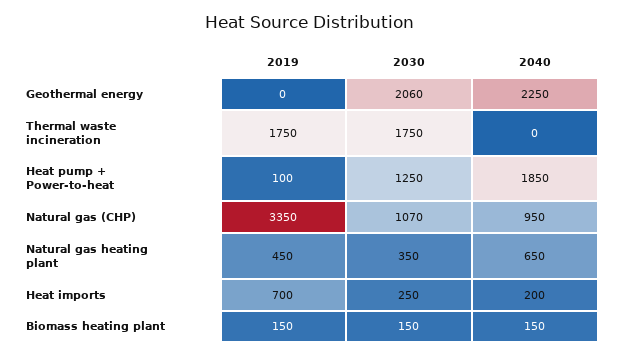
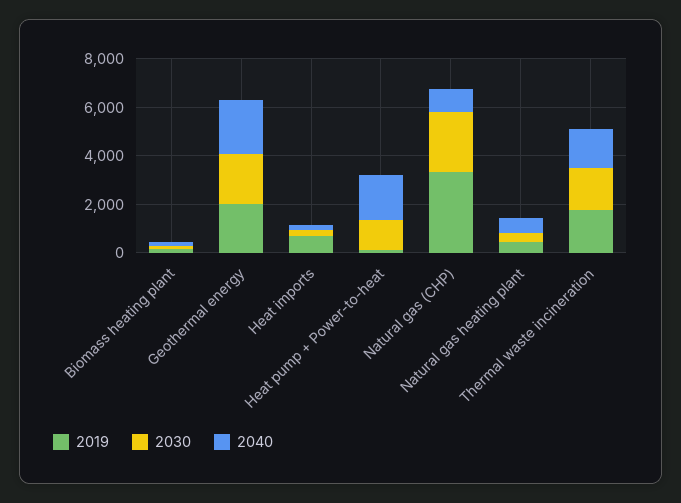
  {
    "2019": {
-     "Geothermal energy": 0,
+     "Geothermal energy": 2000,
      "Thermal waste incineration": 1750,
      "Heat pump + Power-to-heat": 100,
      "Natural gas (CHP)": 3350,
      "Natural gas heating plant": 450,
      "Heat imports": 700,
      "Biomass heating plant": 150
    },
    "2030": {
      "Geothermal energy": 2060,
      "Thermal waste incineration": 1750,
      "Heat pump + Power-to-heat": 1250,
-     "Natural gas (CHP)": 1070,
+     "Natural gas (CHP)": 2500,
      "Natural gas heating plant": 350,
      "Heat imports": 250,
      "Biomass heating plant": 150
    },
    "2040": {
      "Geothermal energy": 2250,
-     "Thermal waste incineration": 0,
+     "Thermal waste incineration": 1500,
      "Heat pump + Power-to-heat": 1850,
      "Natural gas (CHP)": 950,
      "Natural gas heating plant": 650,
      "Heat imports": 200,
      "Biomass heating plant": 150
    }
  }

